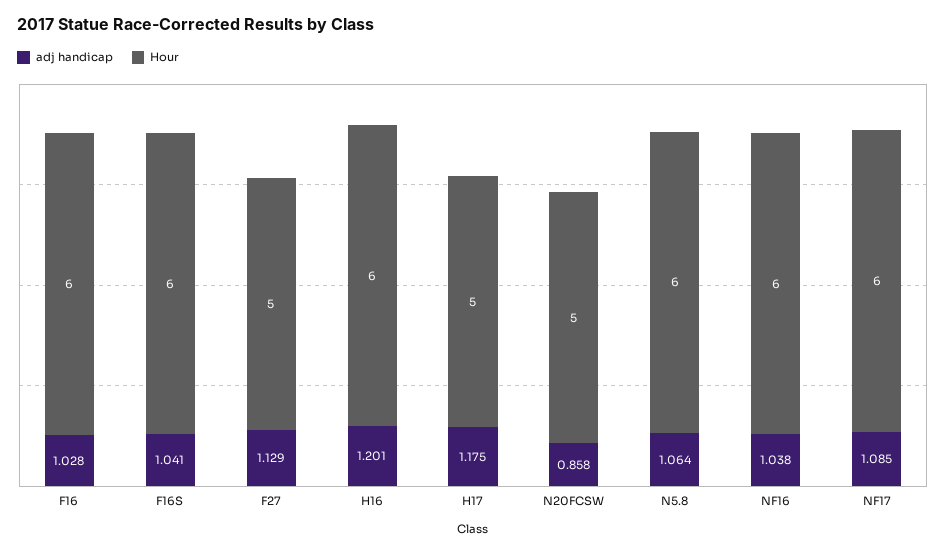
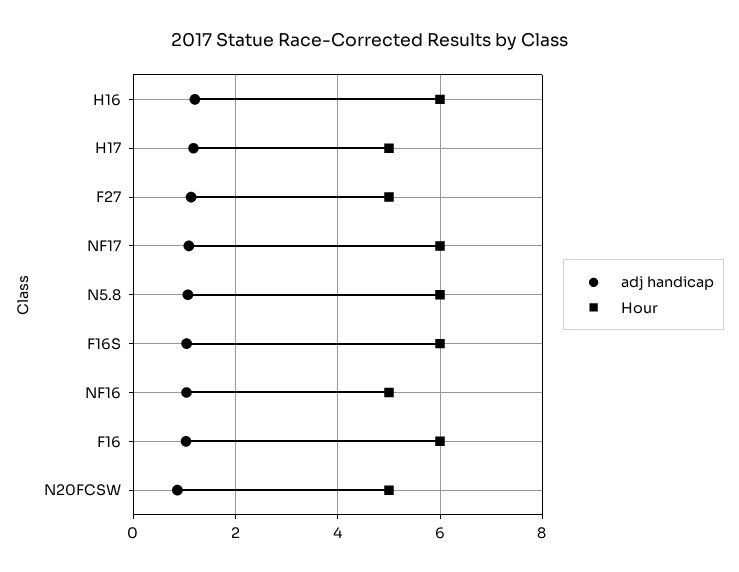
  {
    "adj handicap": {
      "F16": 1.028,
      "F16S": 1.041,
      "F27": 1.129,
      "H16": 1.201,
      "H17": 1.175,
      "N20FCSW": 0.858,
      "N5.8": 1.064,
      "NF16": 1.038,
      "NF17": 1.085
    },
    "Hour": {
      "F16": 6,
      "F16S": 6,
      "F27": 5,
      "H16": 6,
      "H17": 5,
      "N20FCSW": 5,
      "N5.8": 6,
-     "NF16": 6,
+     "NF16": 5,
      "NF17": 6
    }
  }

